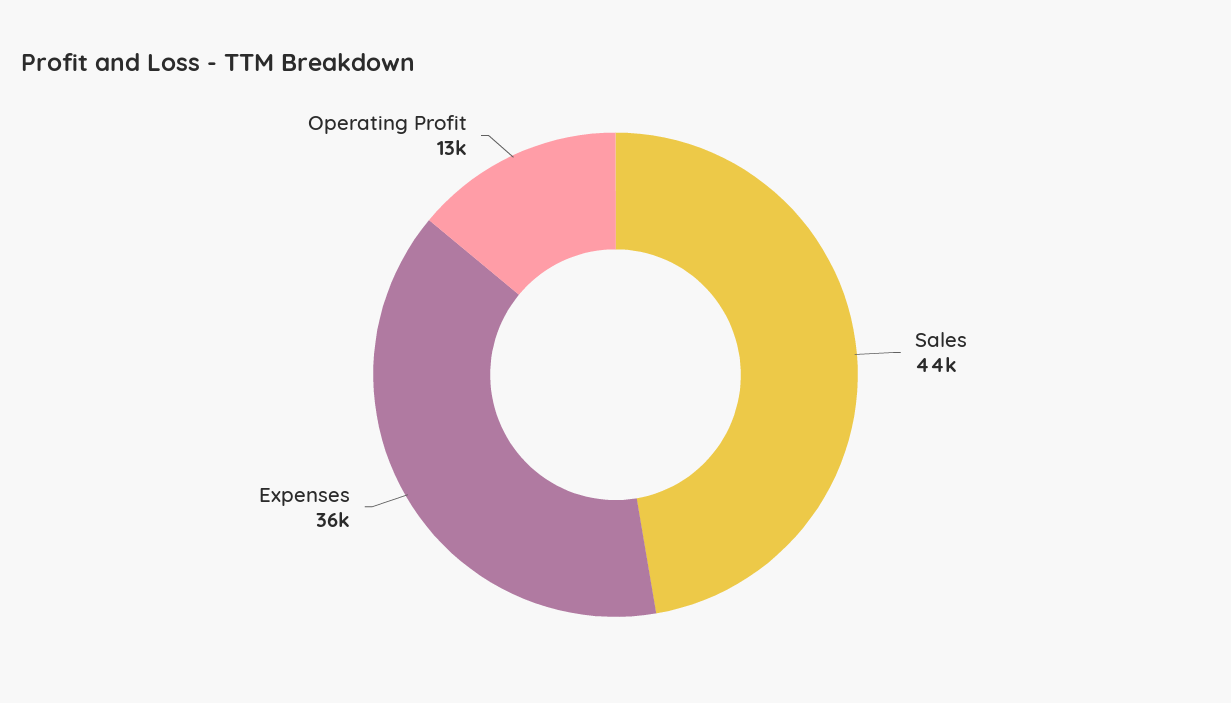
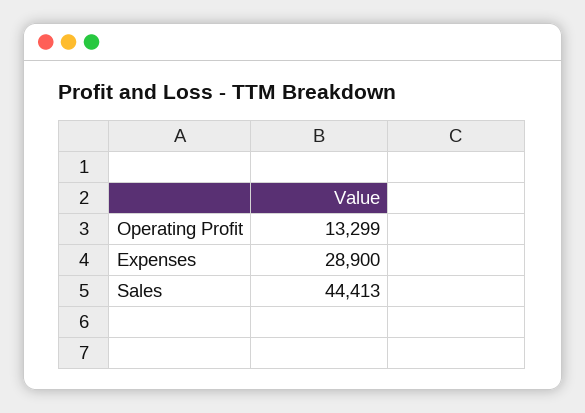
  {
    "Sales": 44413,
-   "Expenses": 36000,
+   "Expenses": 28900,
    "Operating Profit": 13299
  }

